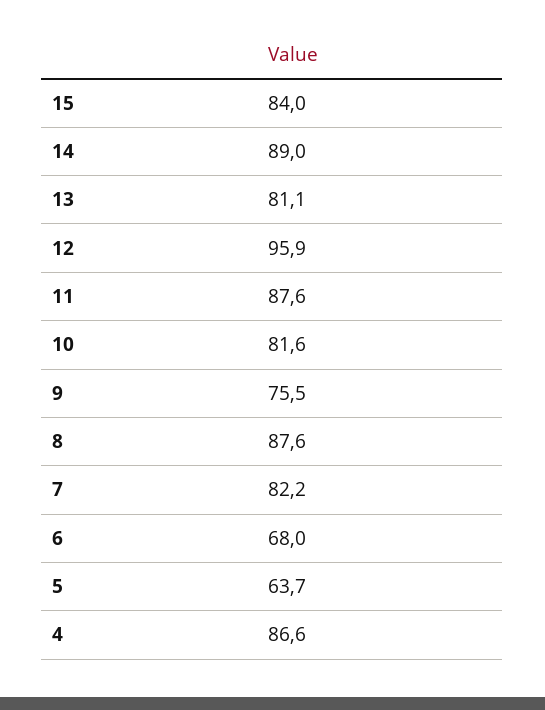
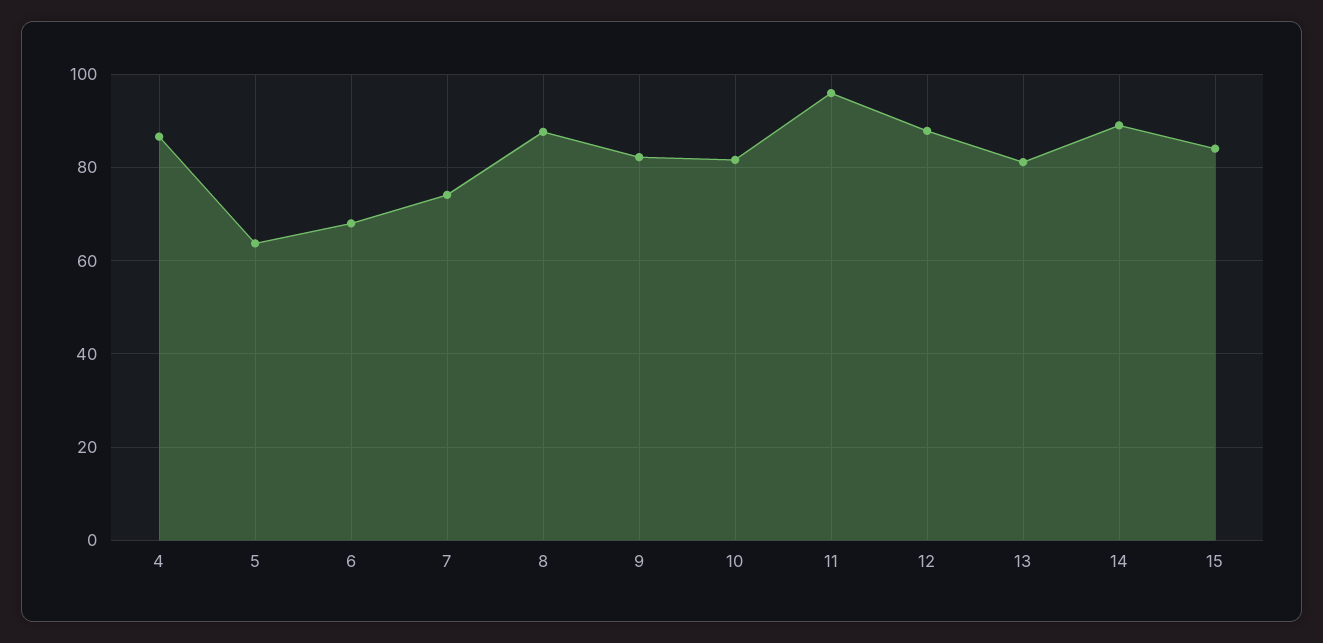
  {
    "15": 84,
    "14": 89,
    "13": 81.1,
-   "12": 95.9,
+   "12": 88,
-   "11": 87.6,
+   "11": 96,
    "10": 81.6,
-   "9": 75.5,
+   "9": 82,
    "8": 87.6,
-   "7": 82.2,
+   "7": 74,
    "6": 68,
    "5": 63.7,
    "4": 86.6
  }

